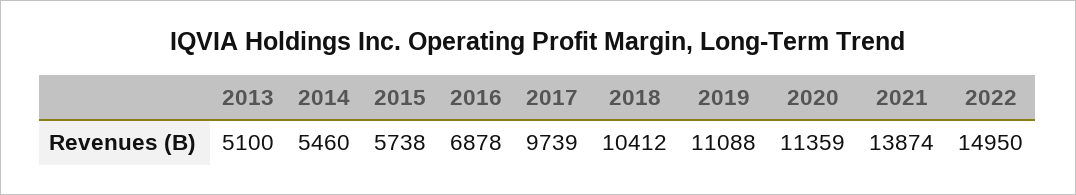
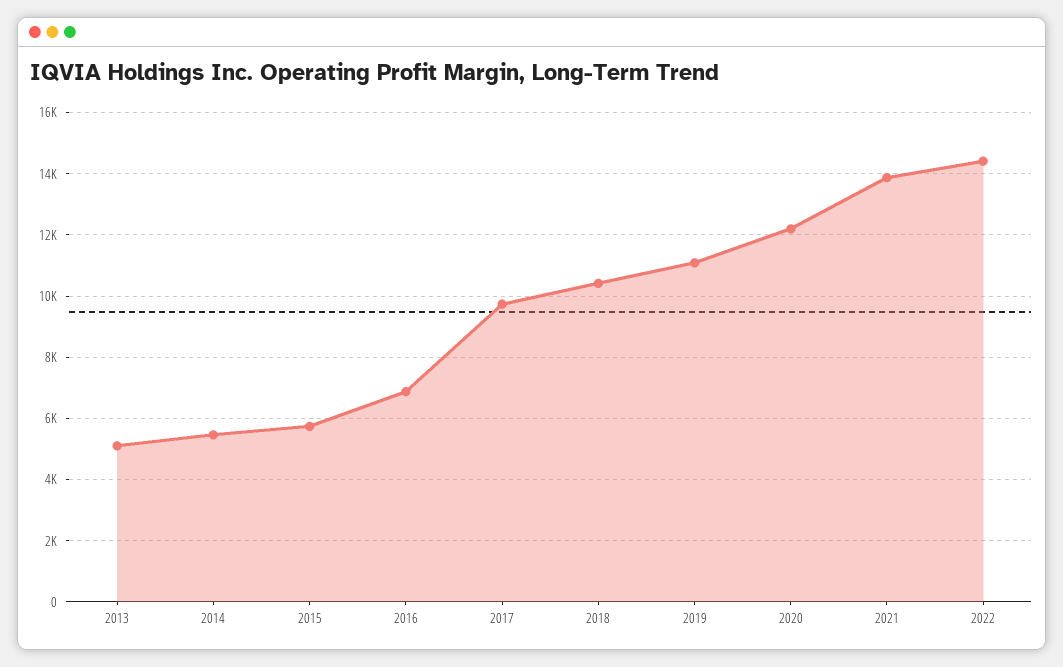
  {
    "2013": 5100,
    "2014": 5460,
    "2015": 5738,
    "2016": 6878,
    "2017": 9739,
    "2018": 10412,
    "2019": 11088,
-   "2020": 11359,
+   "2020": 12200,
    "2021": 13874,
-   "2022": 14950
+   "2022": 14400
  }

